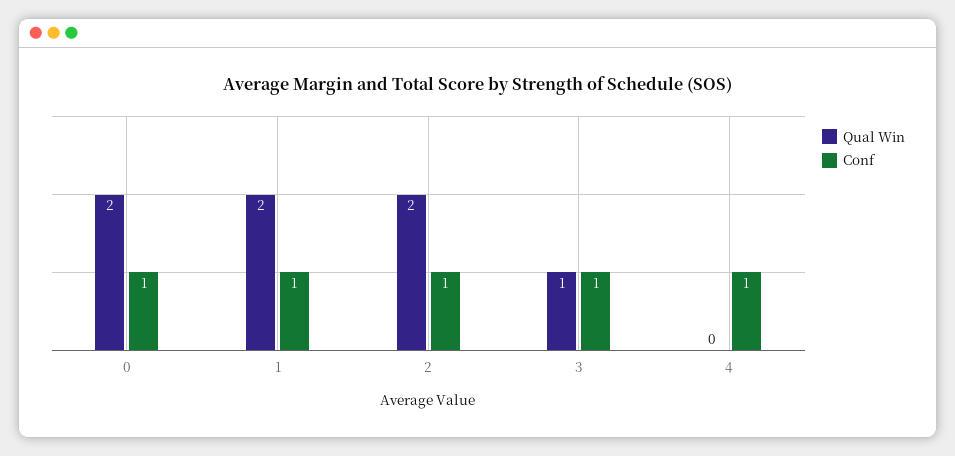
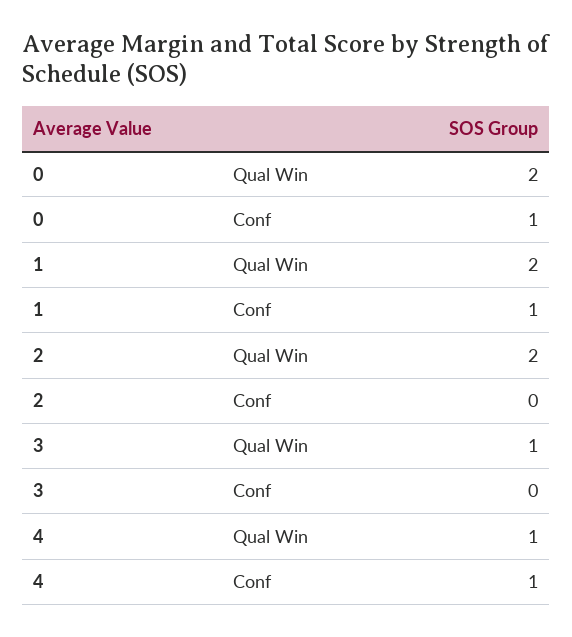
  {
    "Qual Win": {
      "0": 2,
      "1": 2,
      "2": 2,
      "3": 1,
-     "4": 0
+     "4": 1
    },
    "Conf": {
      "0": 1,
      "1": 1,
-     "2": 1,
+     "2": 0,
-     "3": 1,
+     "3": 0,
      "4": 1
    }
  }

